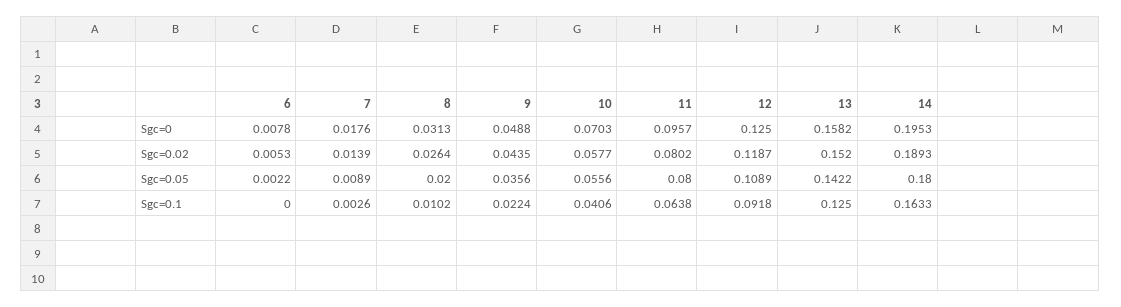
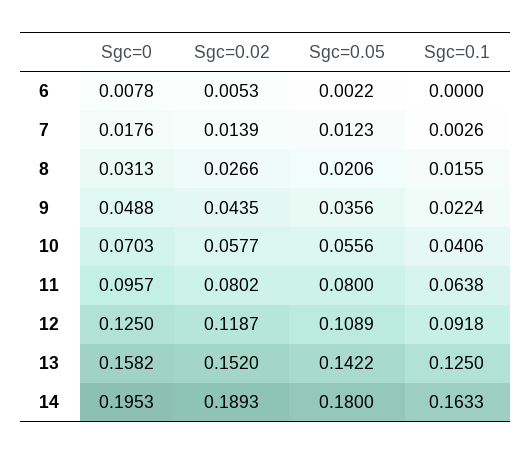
  {
    "6": {
      "Sgc=0": 0.0078,
      "Sgc=0.02": 0.0053,
      "Sgc=0.05": 0.0022,
      "Sgc=0.1": 0
    },
    "7": {
      "Sgc=0": 0.0176,
      "Sgc=0.02": 0.0139,
-     "Sgc=0.05": 0.0089,
+     "Sgc=0.05": 0.0123,
      "Sgc=0.1": 0.0026
    },
    "8": {
      "Sgc=0": 0.0313,
-     "Sgc=0.02": 0.0264,
+     "Sgc=0.02": 0.0266,
-     "Sgc=0.05": 0.02,
+     "Sgc=0.05": 0.0206,
-     "Sgc=0.1": 0.0102
+     "Sgc=0.1": 0.0155
    },
    "9": {
      "Sgc=0": 0.0488,
      "Sgc=0.02": 0.0435,
      "Sgc=0.05": 0.0356,
      "Sgc=0.1": 0.0224
    },
    "10": {
      "Sgc=0": 0.0703,
      "Sgc=0.02": 0.0577,
      "Sgc=0.05": 0.0556,
      "Sgc=0.1": 0.0406
    },
    "11": {
      "Sgc=0": 0.0957,
      "Sgc=0.02": 0.0802,
      "Sgc=0.05": 0.08,
      "Sgc=0.1": 0.0638
    },
    "12": {
      "Sgc=0": 0.125,
      "Sgc=0.02": 0.1187,
      "Sgc=0.05": 0.1089,
      "Sgc=0.1": 0.0918
    },
    "13": {
      "Sgc=0": 0.1582,
      "Sgc=0.02": 0.152,
      "Sgc=0.05": 0.1422,
      "Sgc=0.1": 0.125
    },
    "14": {
      "Sgc=0": 0.1953,
      "Sgc=0.02": 0.1893,
      "Sgc=0.05": 0.18,
      "Sgc=0.1": 0.1633
    }
  }

